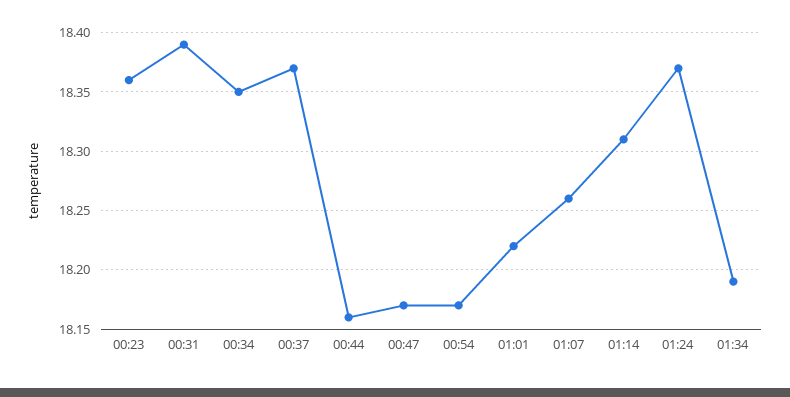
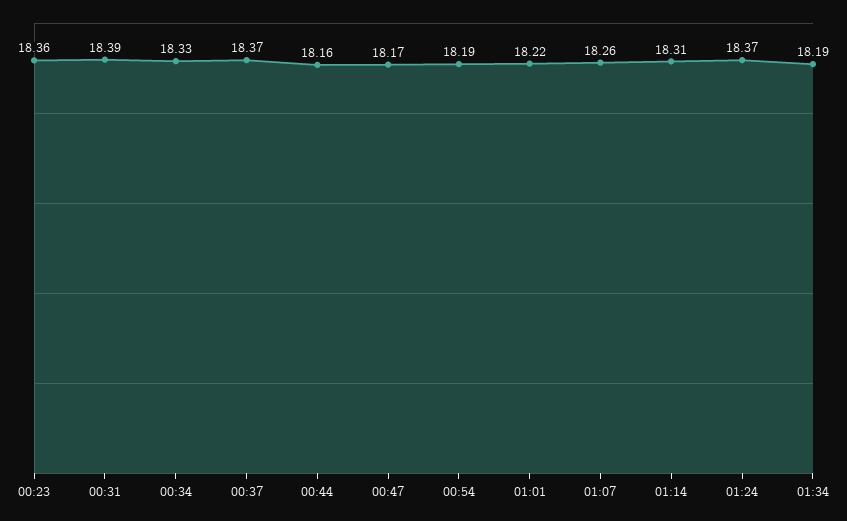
  {
    "00:23": 18.36,
    "00:31": 18.39,
-   "00:34": 18.35,
+   "00:34": 18.33,
    "00:37": 18.37,
    "00:44": 18.16,
    "00:47": 18.17,
-   "00:54": 18.17,
+   "00:54": 18.19,
    "01:01": 18.22,
    "01:07": 18.26,
    "01:14": 18.31,
    "01:24": 18.37,
    "01:34": 18.19
  }

